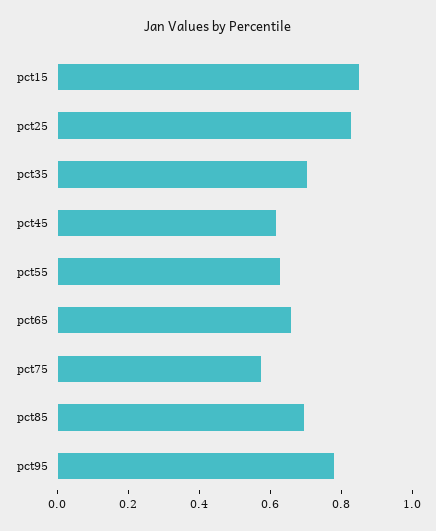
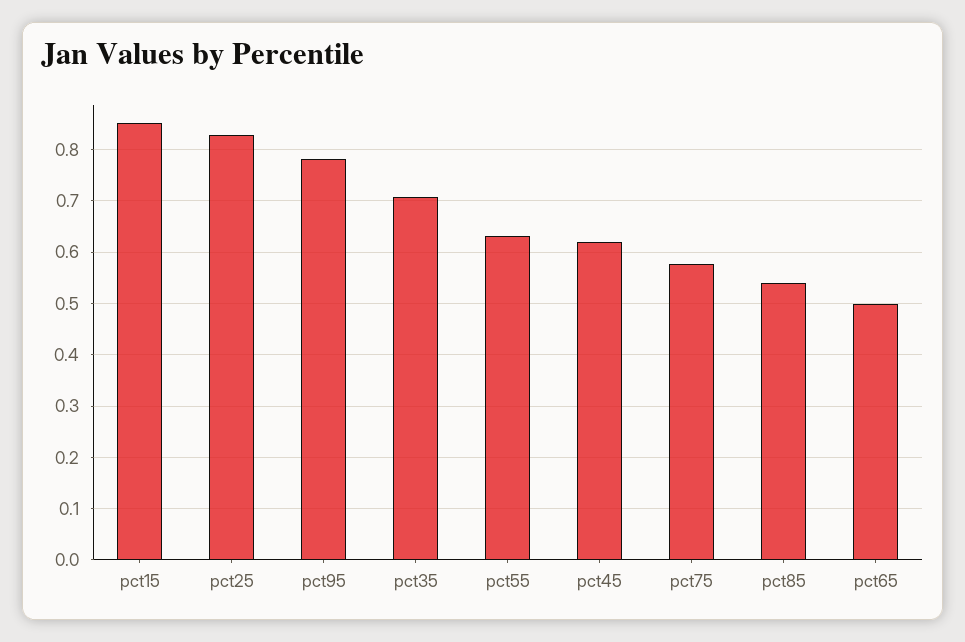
  {
    "pct15": 0.86,
    "pct25": 0.82,
    "pct35": 0.7,
    "pct45": 0.62,
    "pct55": 0.64,
-   "pct65": 0.65,
+   "pct65": 0.5,
    "pct75": 0.58,
-   "pct85": 0.7,
+   "pct85": 0.54,
    "pct95": 0.78
  }

